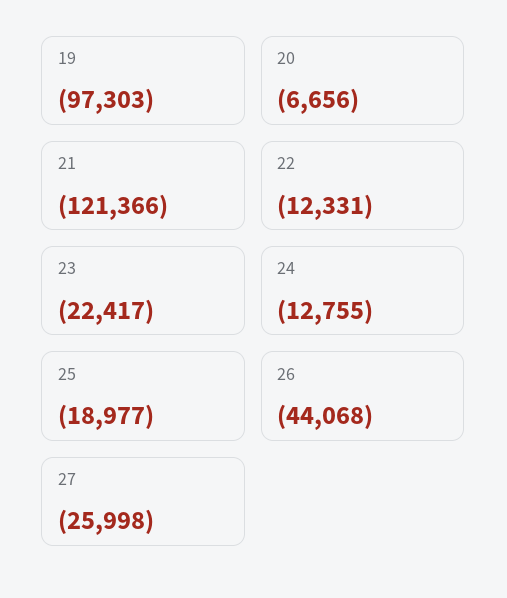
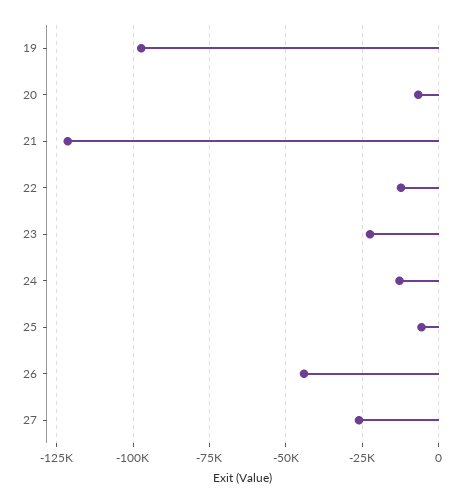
  {
    "19": -97303,
    "20": -6656,
    "21": -121366,
    "22": -12331,
    "23": -22417,
    "24": -12755,
-   "25": -18977,
+   "25": -5000,
    "26": -44068,
    "27": -25998
  }

